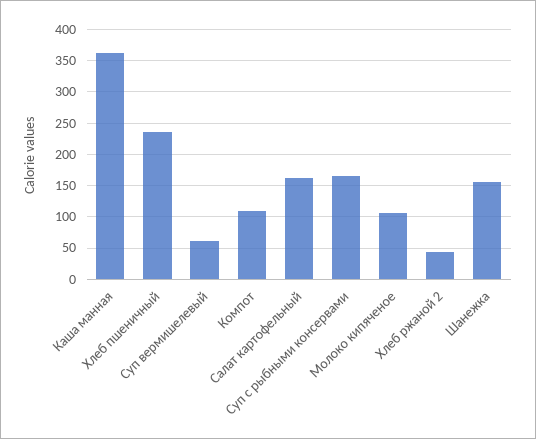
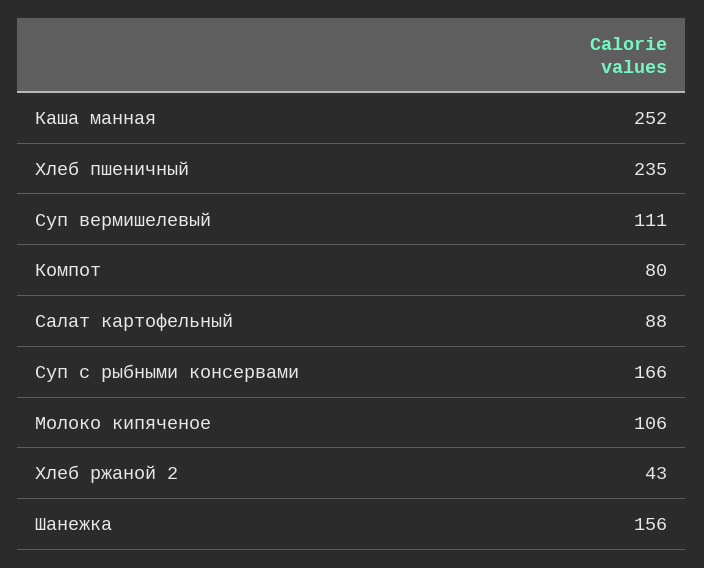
  {
-   "Каша манная": 360,
+   "Каша манная": 252,
    "Хлеб пшеничный": 235,
-   "Суп вермишелевый": 60,
+   "Суп вермишелевый": 111,
-   "Компот": 110,
+   "Компот": 80,
-   "Салат картофельный": 160,
+   "Салат картофельный": 88,
    "Суп с рыбными консервами": 166,
    "Молоко кипяченое": 106,
    "Хлеб ржаной 2": 43,
    "Шанежка": 156
  }

